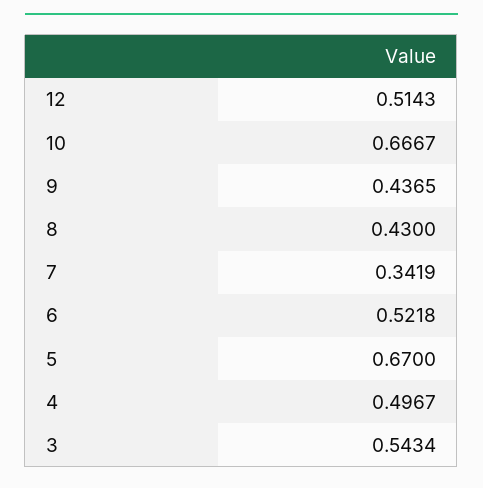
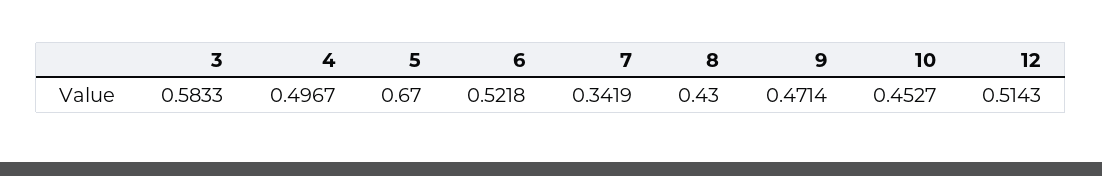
  {
    "12": 0.5143,
-   "10": 0.6667,
+   "10": 0.4527,
-   "9": 0.4365,
+   "9": 0.4714,
    "8": 0.43,
    "7": 0.3419,
    "6": 0.5218,
    "5": 0.67,
    "4": 0.4967,
-   "3": 0.5434
+   "3": 0.5833
  }

